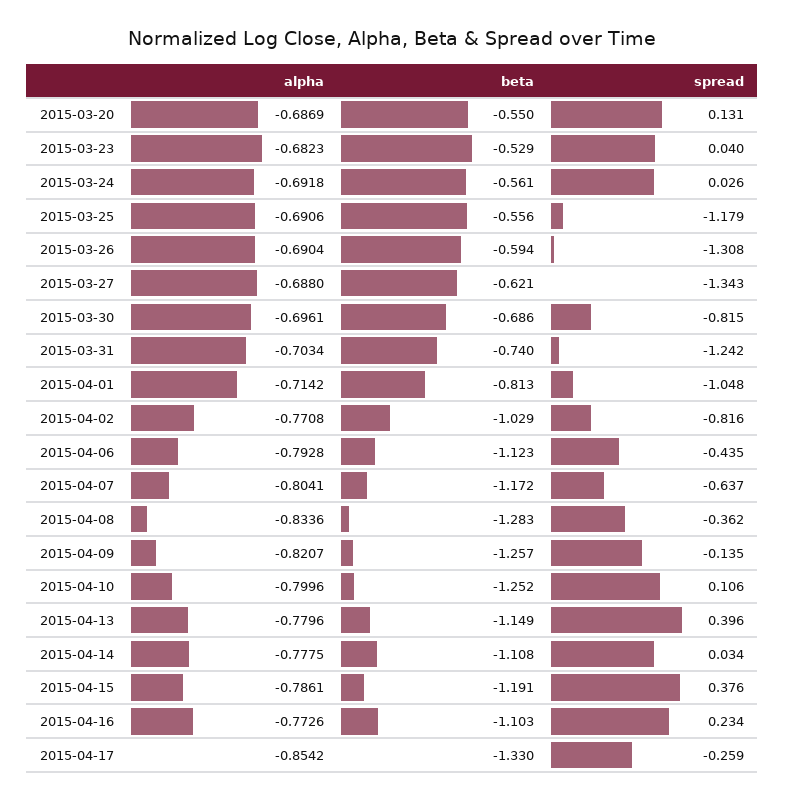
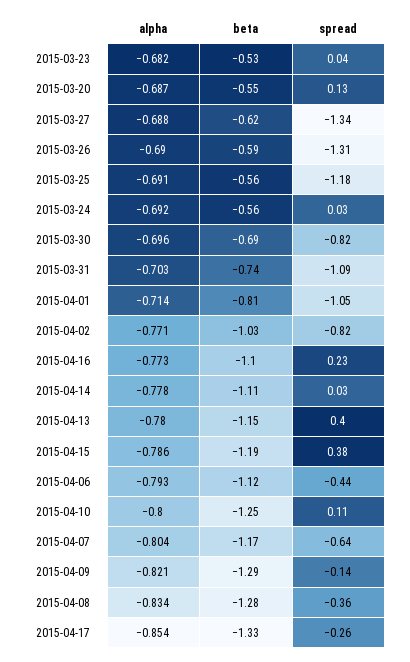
  {
    "alpha": {
      "2015-03-20": -0.6869,
      "2015-03-23": -0.6823,
      "2015-03-24": -0.6918,
      "2015-03-25": -0.6906,
      "2015-03-26": -0.6904,
      "2015-03-27": -0.688,
      "2015-03-30": -0.6961,
      "2015-03-31": -0.7034,
      "2015-04-01": -0.7142,
      "2015-04-02": -0.7708,
      "2015-04-06": -0.7928,
      "2015-04-07": -0.8041,
      "2015-04-08": -0.8336,
      "2015-04-09": -0.8207,
      "2015-04-10": -0.7996,
      "2015-04-13": -0.7796,
      "2015-04-14": -0.7775,
      "2015-04-15": -0.7861,
      "2015-04-16": -0.7726,
      "2015-04-17": -0.8542
    },
    "beta": {
      "2015-03-20": -0.55,
      "2015-03-23": -0.529,
      "2015-03-24": -0.561,
      "2015-03-25": -0.556,
      "2015-03-26": -0.594,
      "2015-03-27": -0.621,
      "2015-03-30": -0.686,
      "2015-03-31": -0.74,
      "2015-04-01": -0.813,
      "2015-04-02": -1.029,
      "2015-04-06": -1.123,
      "2015-04-07": -1.172,
      "2015-04-08": -1.283,
-     "2015-04-09": -1.257,
+     "2015-04-09": -1.29,
      "2015-04-10": -1.252,
      "2015-04-13": -1.149,
      "2015-04-14": -1.108,
      "2015-04-15": -1.191,
      "2015-04-16": -1.103,
      "2015-04-17": -1.33
    },
    "spread": {
      "2015-03-20": 0.131,
      "2015-03-23": 0.04,
      "2015-03-24": 0.026,
      "2015-03-25": -1.179,
      "2015-03-26": -1.308,
      "2015-03-27": -1.343,
      "2015-03-30": -0.815,
-     "2015-03-31": -1.242,
+     "2015-03-31": -1.09,
      "2015-04-01": -1.048,
      "2015-04-02": -0.816,
      "2015-04-06": -0.435,
      "2015-04-07": -0.637,
      "2015-04-08": -0.362,
      "2015-04-09": -0.135,
      "2015-04-10": 0.106,
      "2015-04-13": 0.396,
      "2015-04-14": 0.034,
      "2015-04-15": 0.376,
      "2015-04-16": 0.234,
      "2015-04-17": -0.259
    }
  }

